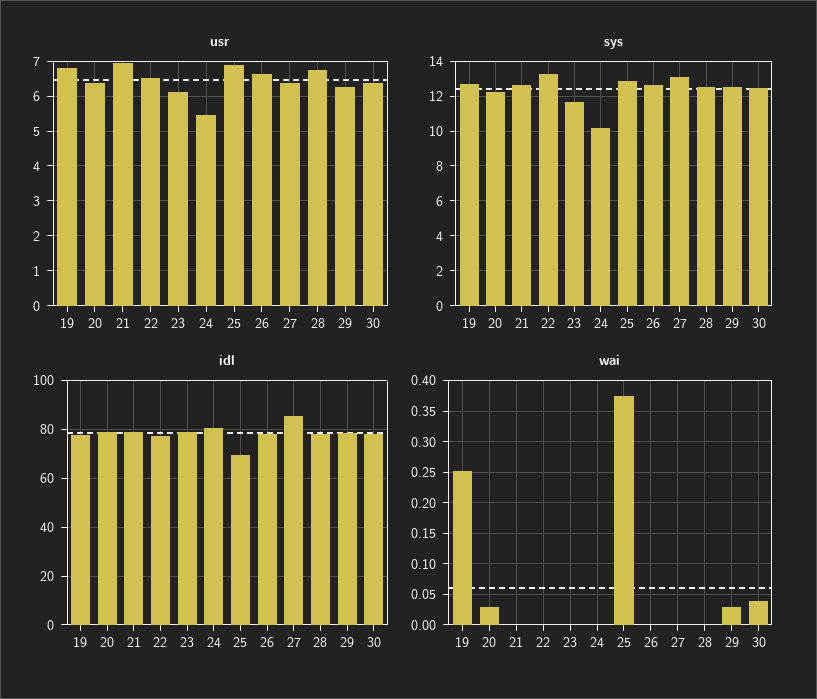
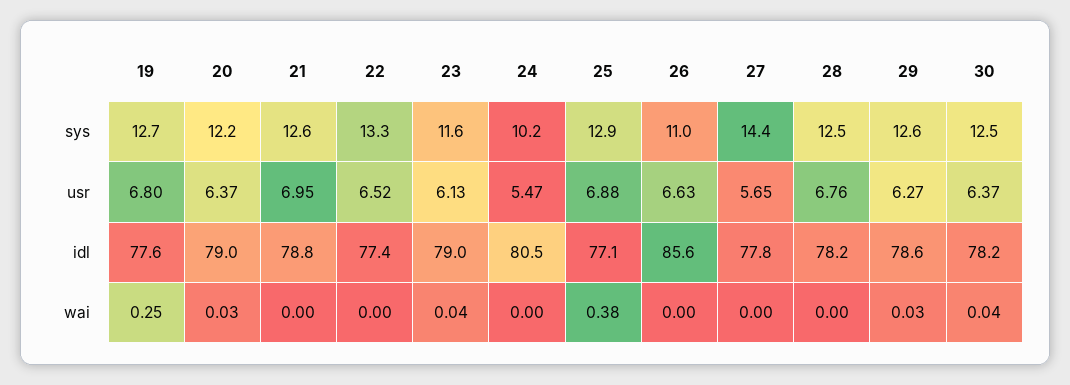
  {
    "usr": {
      "19": 6.8,
      "20": 6.37,
      "21": 6.95,
      "22": 6.52,
      "23": 6.13,
      "24": 5.47,
      "25": 6.88,
      "26": 6.63,
-     "27": 6.4,
+     "27": 5.65,
      "28": 6.76,
      "29": 6.27,
      "30": 6.37
    },
    "sys": {
      "19": 12.7,
      "20": 12.2,
      "21": 12.6,
      "22": 13.3,
      "23": 11.6,
      "24": 10.2,
      "25": 12.9,
-     "26": 12.5,
+     "26": 11,
-     "27": 13,
+     "27": 14.4,
      "28": 12.5,
      "29": 12.6,
      "30": 12.5
    },
    "idl": {
      "19": 77.6,
      "20": 79,
      "21": 78.8,
      "22": 77.4,
      "23": 79,
      "24": 80.5,
-     "25": 70,
+     "25": 77.1,
-     "26": 77.5,
+     "26": 85.6,
-     "27": 85,
+     "27": 77.8,
      "28": 78.2,
      "29": 78.6,
      "30": 78.2
    },
    "wai": {
      "19": 0.25,
      "20": 0.03,
      "21": 0,
      "22": 0,
-     "23": 0,
+     "23": 0.04,
      "24": 0,
      "25": 0.38,
      "26": 0,
      "27": 0,
      "28": 0,
      "29": 0.03,
      "30": 0.04
    }
  }

